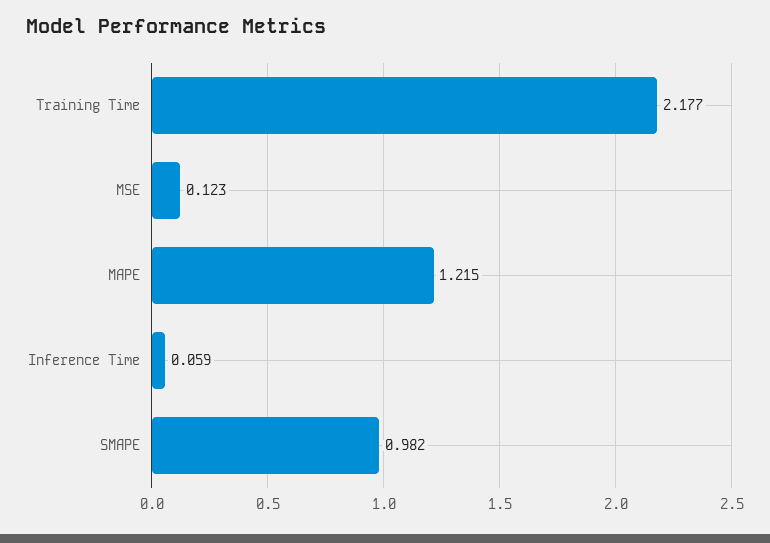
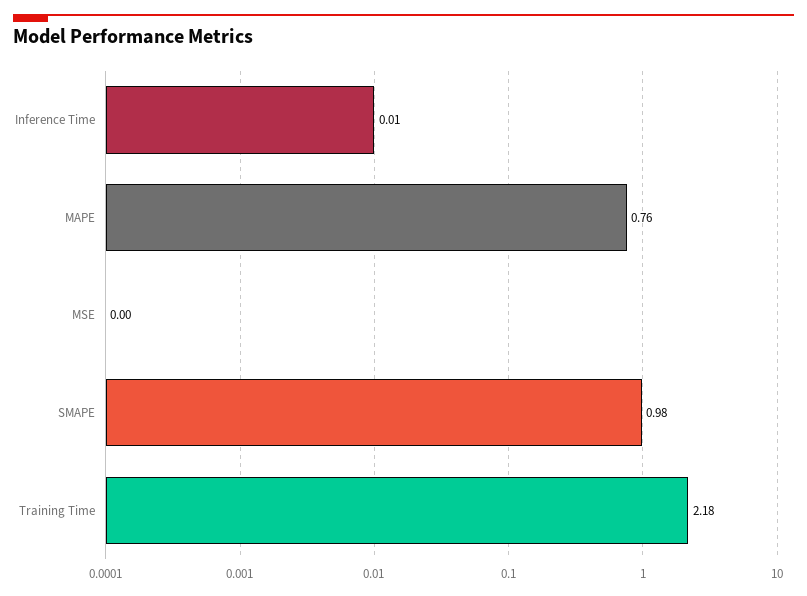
  {
    "Training Time": 2.177,
-   "MSE": 0.123,
+   "MSE": 0,
-   "MAPE": 1.215,
+   "MAPE": 0.76,
-   "Inference Time": 0.059,
+   "Inference Time": 0.01,
    "SMAPE": 0.982
  }

